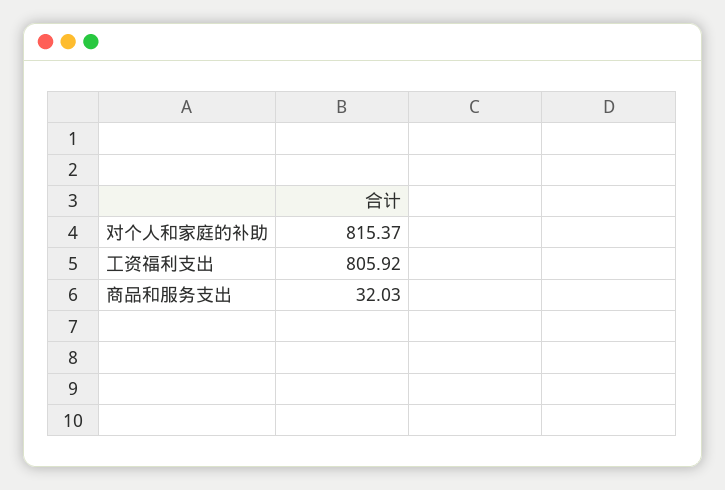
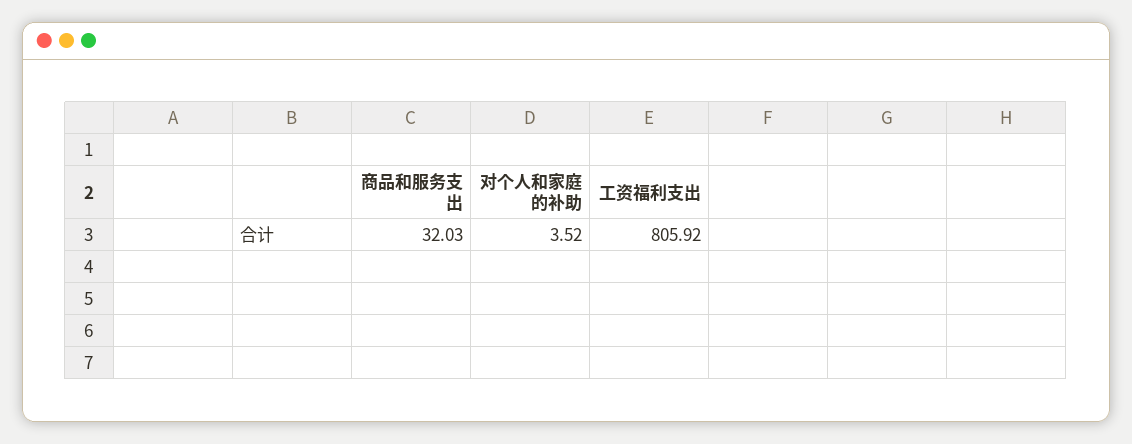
  {
-   "对个人和家庭的补助": 815.37,
+   "对个人和家庭的补助": 3.52,
    "工资福利支出": 805.92,
    "商品和服务支出": 32.03
  }

